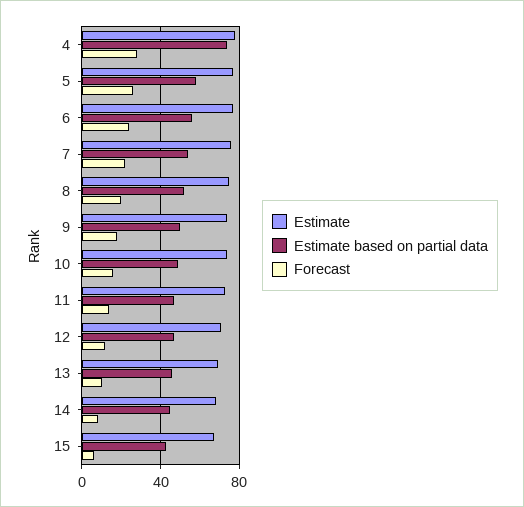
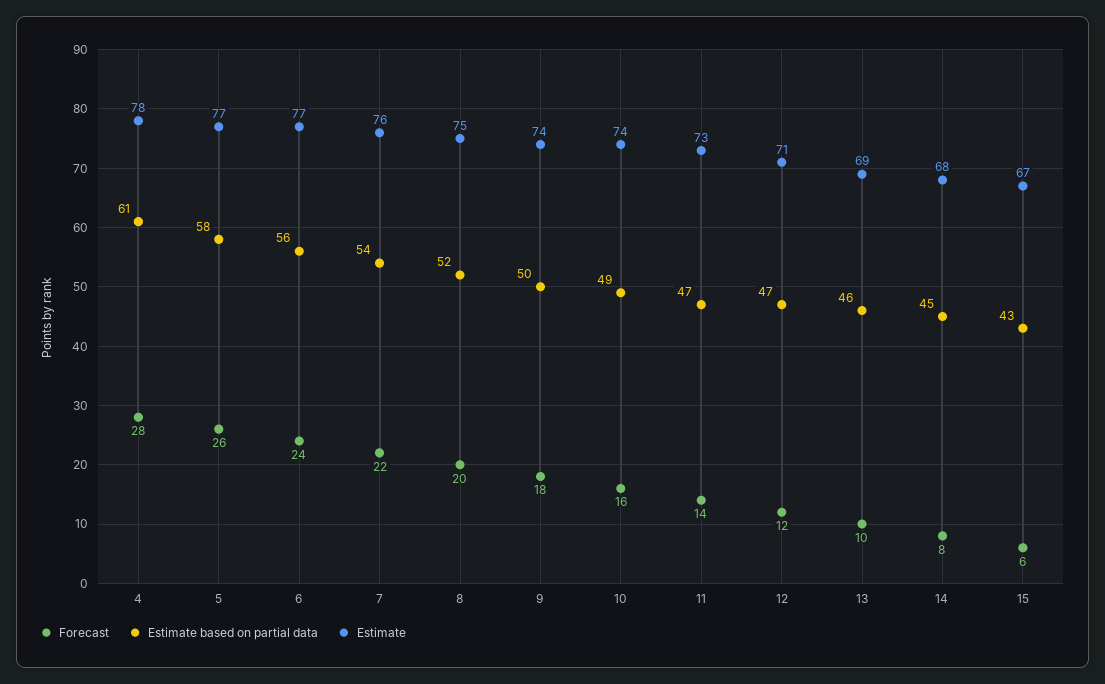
  {
    "Estimate": {
      "4": 78,
      "5": 77,
      "6": 77,
      "7": 76,
      "8": 75,
      "9": 74,
      "10": 74,
      "11": 73,
      "12": 71,
      "13": 69,
      "14": 68,
      "15": 67
    },
    "Estimate based on partial data": {
-     "4": 75,
+     "4": 61,
      "5": 58,
      "6": 56,
      "7": 54,
      "8": 52,
      "9": 50,
      "10": 49,
      "11": 47,
      "12": 47,
      "13": 46,
      "14": 45,
      "15": 43
    },
    "Forecast": {
      "4": 28,
      "5": 26,
      "6": 24,
      "7": 22,
      "8": 20,
      "9": 18,
      "10": 16,
      "11": 14,
      "12": 12,
      "13": 10,
      "14": 8,
      "15": 6
    }
  }

